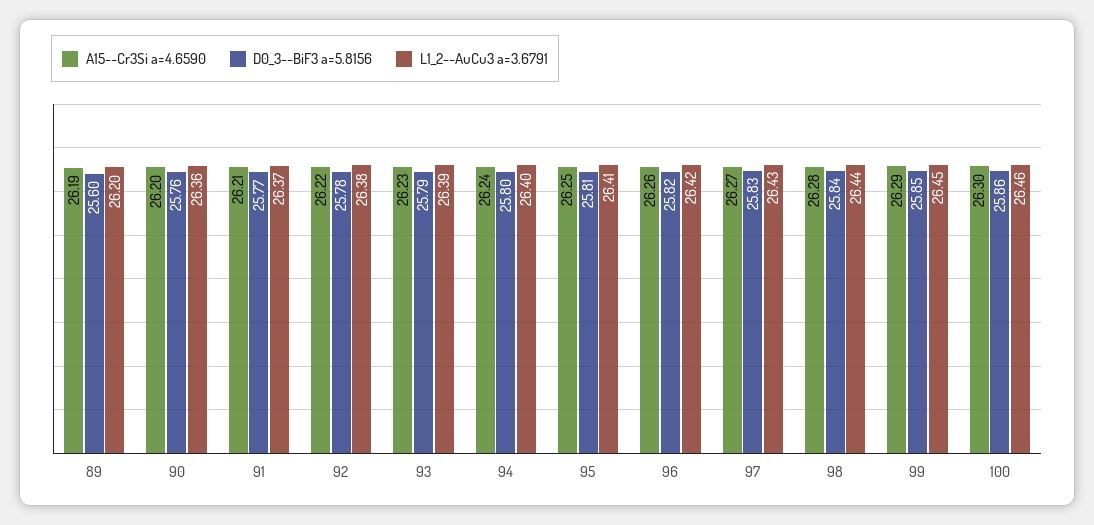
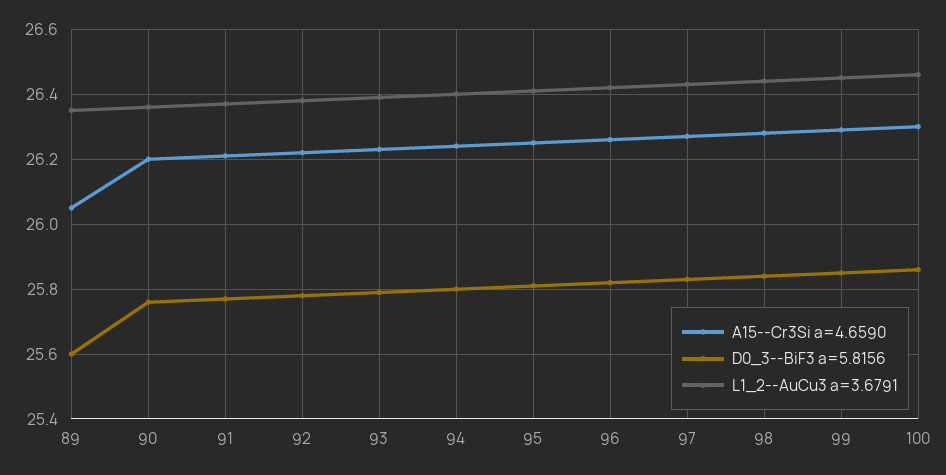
  {
    "A15--Cr3Si a=4.6590": {
-     "89": 26.19,
+     "89": 26.05,
      "90": 26.2,
      "91": 26.21,
      "92": 26.22,
      "93": 26.23,
      "94": 26.24,
      "95": 26.25,
      "96": 26.26,
      "97": 26.27,
      "98": 26.28,
      "99": 26.29,
      "100": 26.3
    },
    "D0_3--BiF3 a=5.8156": {
      "89": 25.6,
      "90": 25.76,
      "91": 25.77,
      "92": 25.78,
      "93": 25.79,
      "94": 25.8,
      "95": 25.81,
      "96": 25.82,
      "97": 25.83,
      "98": 25.84,
      "99": 25.85,
      "100": 25.86
    },
    "L1_2--AuCu3 a=3.6791": {
-     "89": 26.2,
+     "89": 26.35,
      "90": 26.36,
      "91": 26.37,
      "92": 26.38,
      "93": 26.39,
      "94": 26.4,
      "95": 26.41,
      "96": 26.42,
      "97": 26.43,
      "98": 26.44,
      "99": 26.45,
      "100": 26.46
    }
  }

